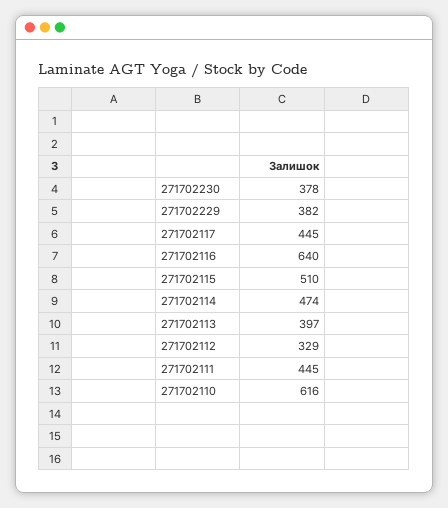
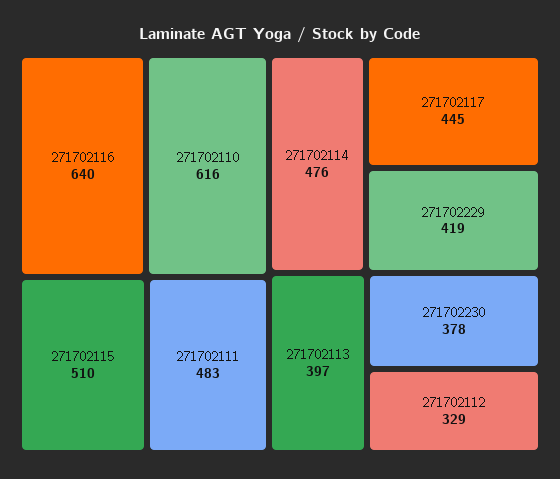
  {
    "271702230": 378,
-   "271702229": 382,
+   "271702229": 419,
    "271702117": 445,
    "271702116": 640,
    "271702115": 510,
-   "271702114": 474,
+   "271702114": 476,
    "271702113": 397,
    "271702112": 329,
-   "271702111": 445,
+   "271702111": 483,
    "271702110": 616
  }

